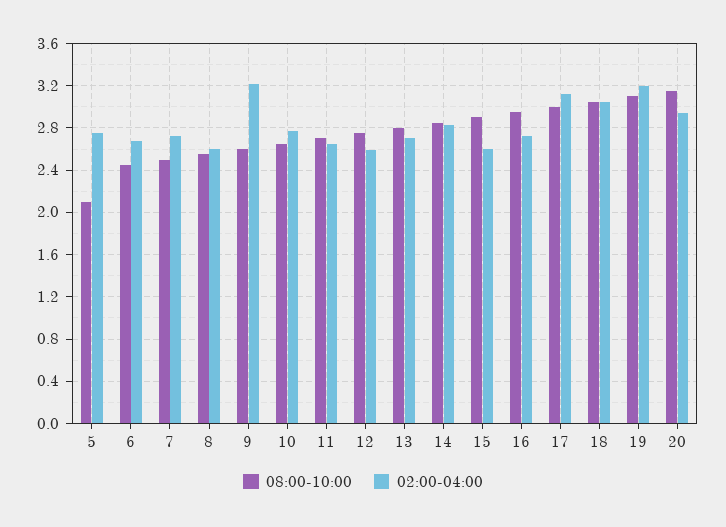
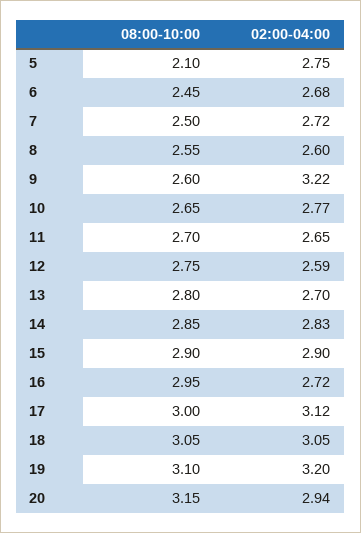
  {
    "08:00-10:00": {
      "5": 2.1,
      "6": 2.45,
      "7": 2.5,
      "8": 2.55,
      "9": 2.6,
      "10": 2.65,
      "11": 2.7,
      "12": 2.75,
      "13": 2.8,
      "14": 2.85,
      "15": 2.9,
      "16": 2.95,
      "17": 3,
      "18": 3.05,
      "19": 3.1,
      "20": 3.15
    },
    "02:00-04:00": {
      "5": 2.75,
      "6": 2.68,
      "7": 2.72,
      "8": 2.6,
      "9": 3.22,
      "10": 2.77,
      "11": 2.65,
      "12": 2.59,
      "13": 2.7,
      "14": 2.83,
-     "15": 2.6,
+     "15": 2.9,
      "16": 2.72,
      "17": 3.12,
      "18": 3.05,
      "19": 3.2,
      "20": 2.94
    }
  }

